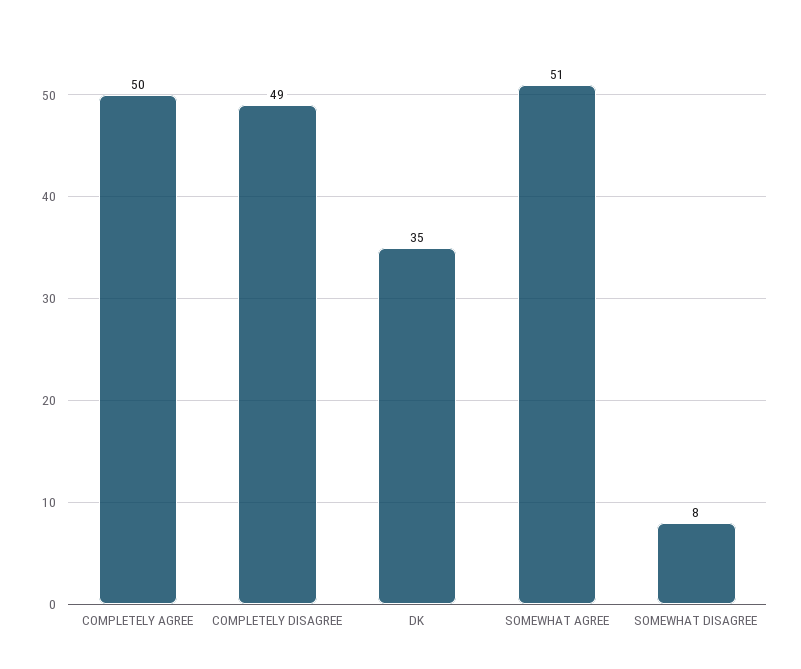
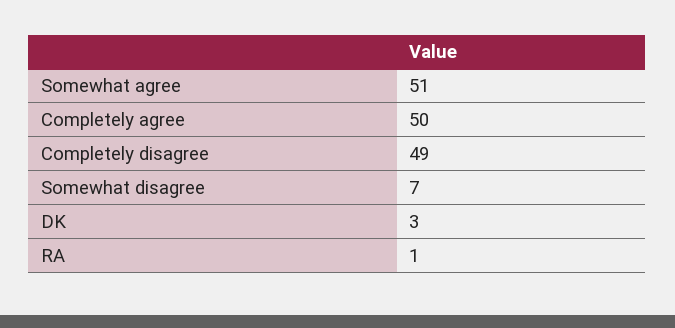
  {
    "COMPLETELY AGREE": 50,
    "COMPLETELY DISAGREE": 49,
-   "DK": 35,
+   "DK": 3,
    "SOMEWHAT AGREE": 51,
-   "SOMEWHAT DISAGREE": 8
+   "SOMEWHAT DISAGREE": 7,
+   "RA": 1
  }

